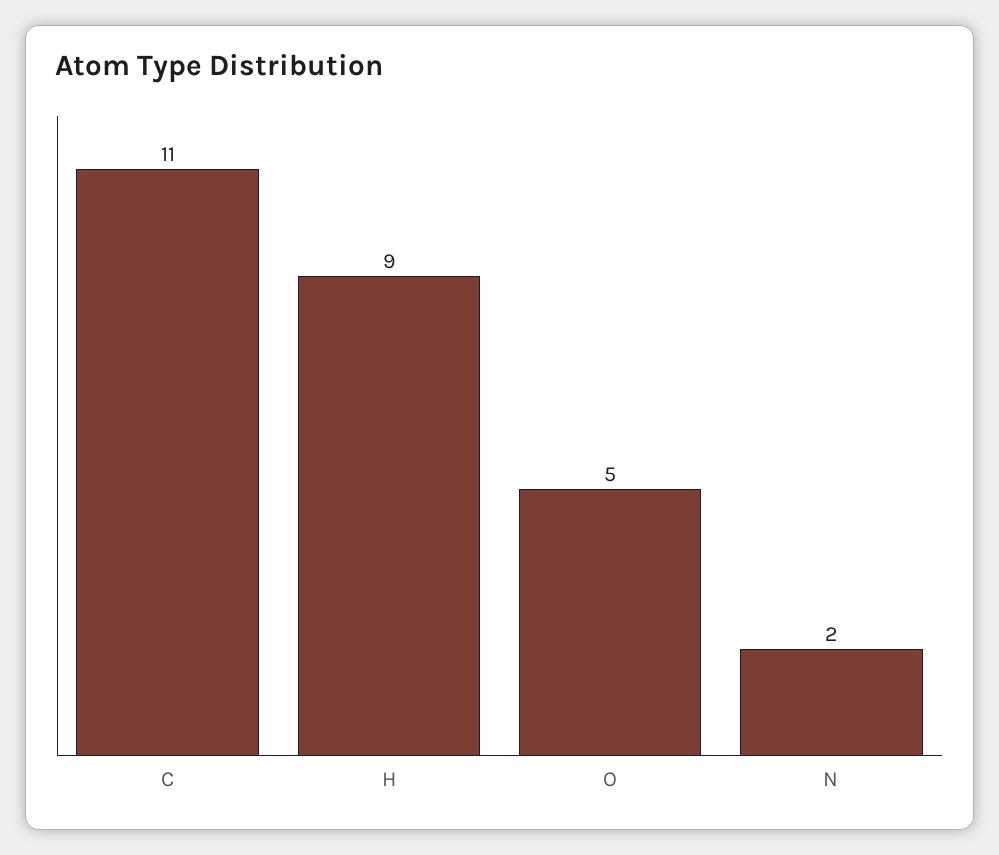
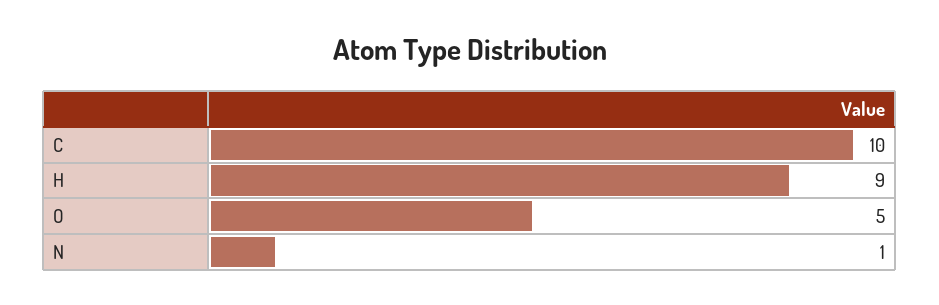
  {
-   "C": 11,
+   "C": 10,
    "H": 9,
    "O": 5,
-   "N": 2
+   "N": 1
  }

